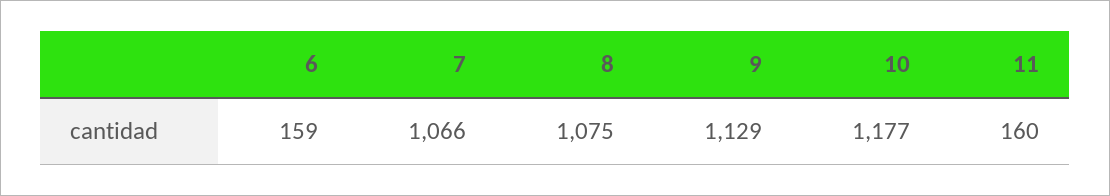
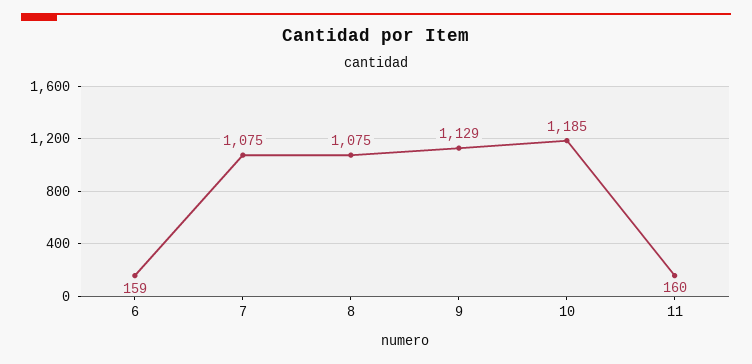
  {
    "6": 159,
-   "7": 1066,
+   "7": 1075,
    "8": 1075,
    "9": 1129,
-   "10": 1177,
+   "10": 1185,
    "11": 160
  }

